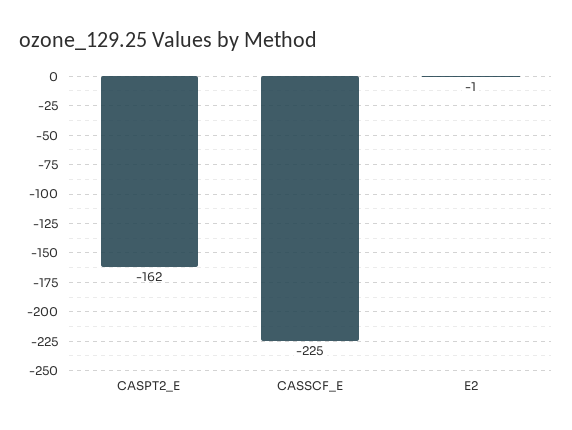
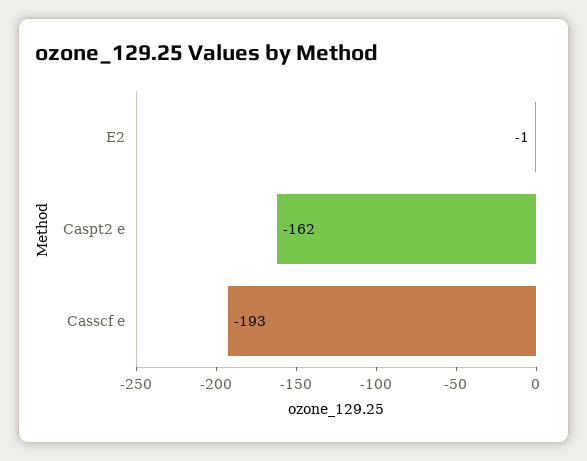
  {
    "CASPT2_E": -162,
-   "CASSCF_E": -225,
+   "CASSCF_E": -193,
    "E2": -1
  }

